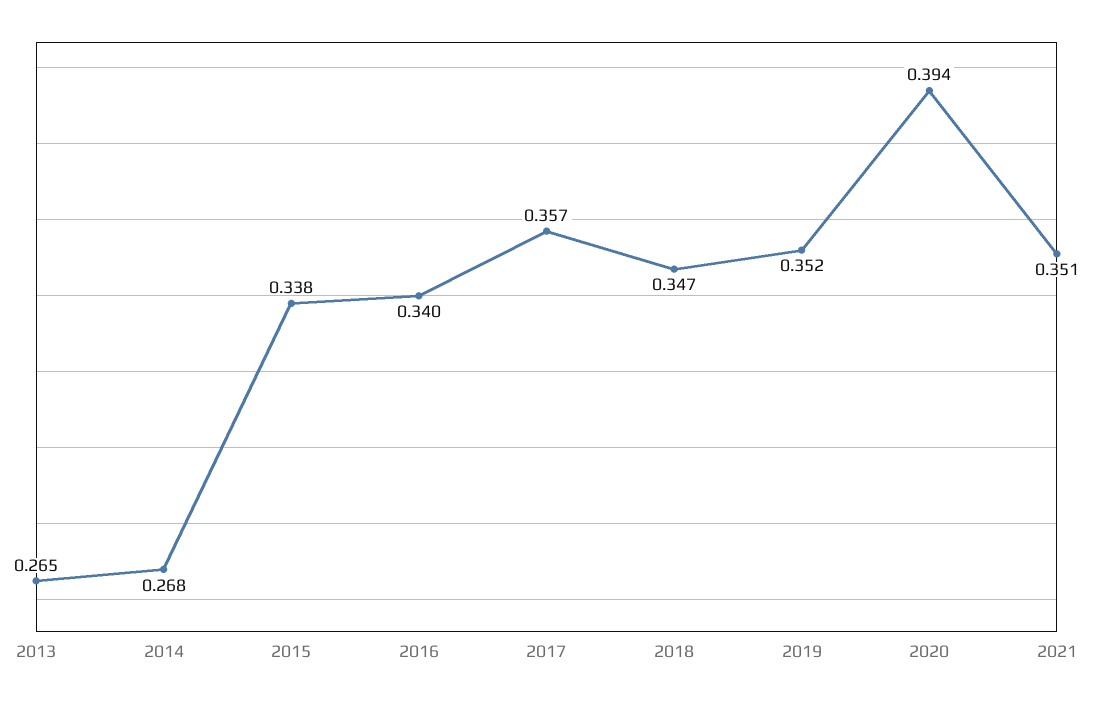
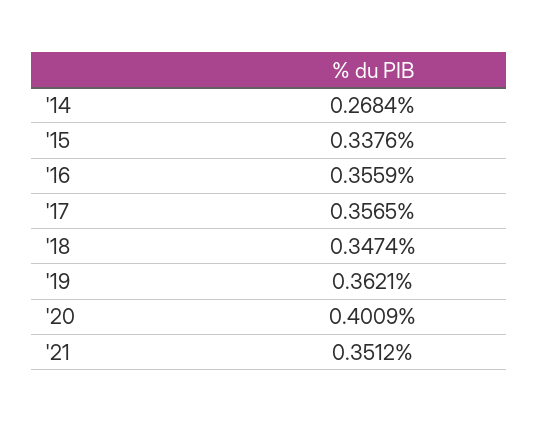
  {
-   "2013": 0.265,
    "2014": 0.2684,
    "2015": 0.3376,
-   "2016": 0.34,
+   "2016": 0.3559,
    "2017": 0.3565,
    "2018": 0.3474,
-   "2019": 0.352,
+   "2019": 0.3621,
-   "2020": 0.394,
+   "2020": 0.4009,
    "2021": 0.3512
  }

